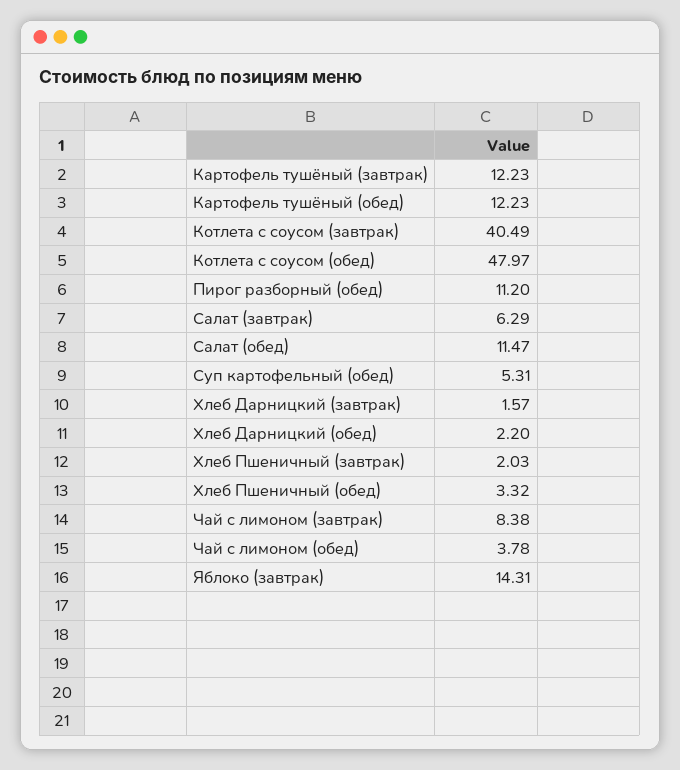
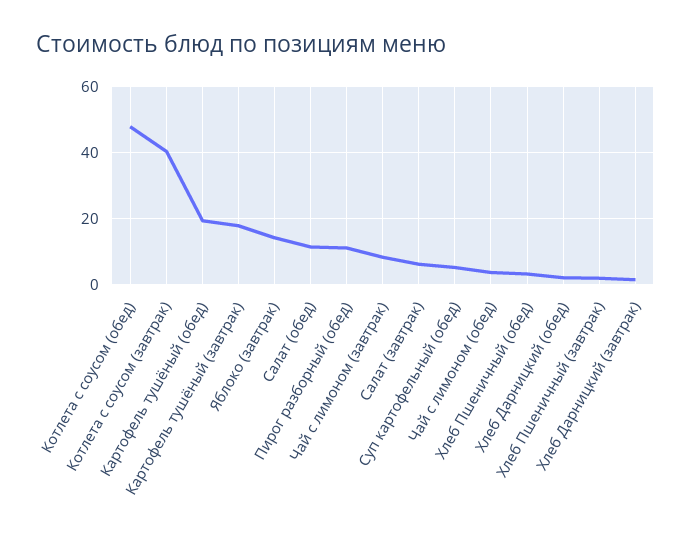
  {
-   "Картофель тушёный (завтрак)": 12.23,
+   "Картофель тушёный (завтрак)": 18,
-   "Картофель тушёный (обед)": 12.23,
+   "Картофель тушёный (обед)": 20,
    "Котлета с соусом (завтрак)": 40.49,
    "Котлета с соусом (обед)": 47.97,
    "Пирог разборный (обед)": 11.2,
    "Салат (завтрак)": 6.29,
    "Салат (обед)": 11.47,
    "Суп картофельный (обед)": 5.31,
    "Хлеб Дарницкий (завтрак)": 1.57,
    "Хлеб Дарницкий (обед)": 2.2,
    "Хлеб Пшеничный (завтрак)": 2.03,
    "Хлеб Пшеничный (обед)": 3.32,
    "Чай с лимоном (завтрак)": 8.38,
    "Чай с лимоном (обед)": 3.78,
    "Яблоко (завтрак)": 14.31
  }

